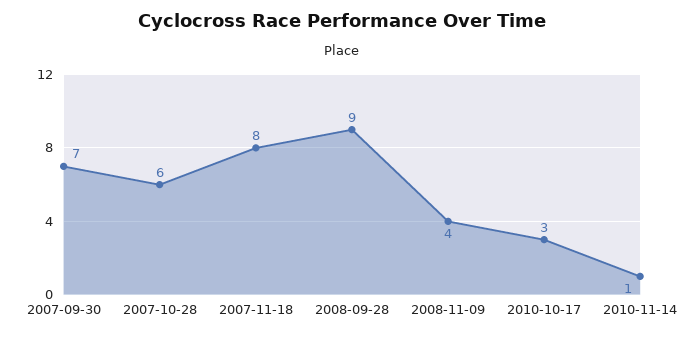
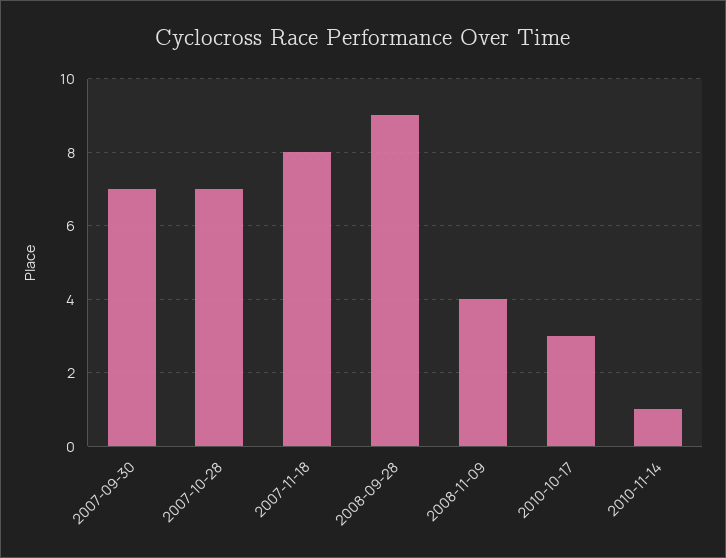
  {
    "2007-09-30": 7,
-   "2007-10-28": 6,
+   "2007-10-28": 7,
    "2007-11-18": 8,
    "2008-09-28": 9,
    "2008-11-09": 4,
    "2010-10-17": 3,
    "2010-11-14": 1
  }

